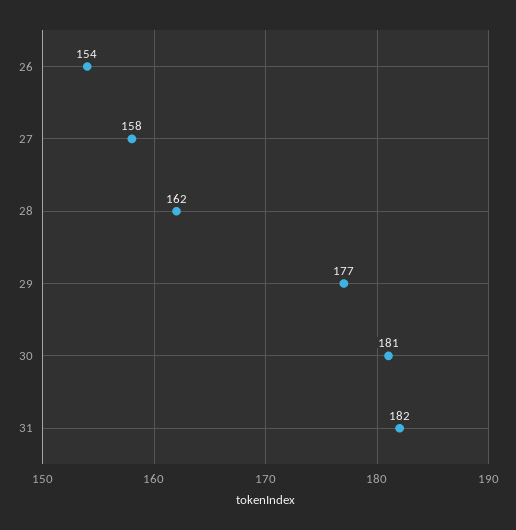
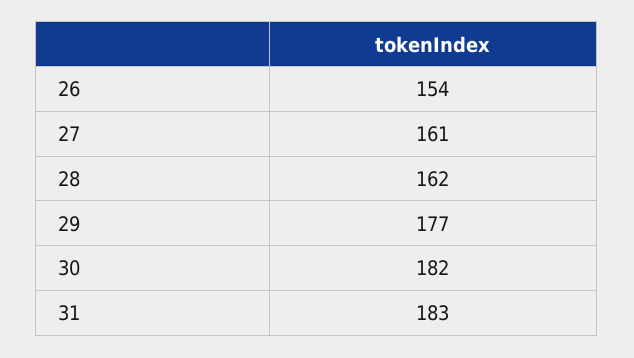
  {
    "26": 154,
-   "27": 158,
+   "27": 161,
    "28": 162,
    "29": 177,
-   "30": 181,
+   "30": 182,
-   "31": 182
+   "31": 183
  }

